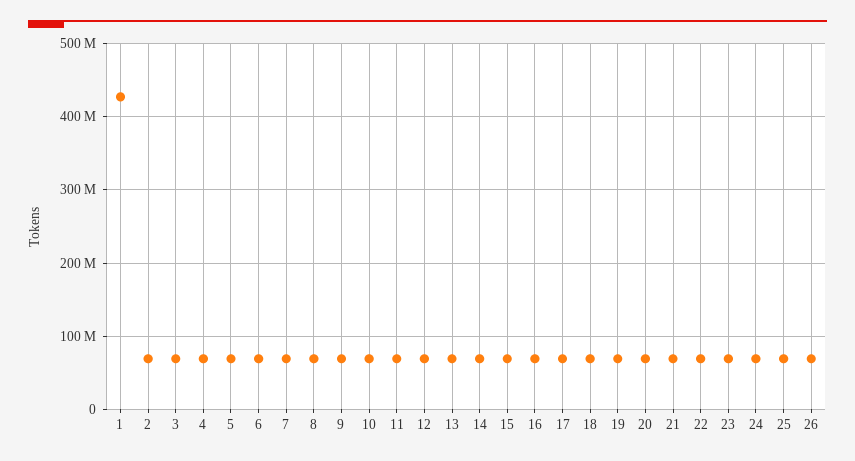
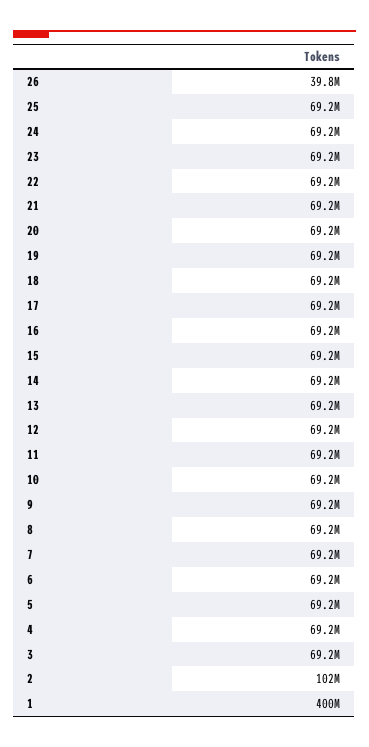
  {
-   "1": 430000000,
+   "1": 400000000,
-   "2": 70000000,
+   "2": 102000000,
    "3": 69200000,
    "4": 69200000,
    "5": 69200000,
    "6": 69200000,
    "7": 69200000,
    "8": 69200000,
    "9": 69200000,
    "10": 69200000,
    "11": 69200000,
    "12": 69200000,
    "13": 69200000,
    "14": 69200000,
    "15": 69200000,
    "16": 69200000,
    "17": 69200000,
    "18": 69200000,
    "19": 69200000,
    "20": 69200000,
    "21": 69200000,
    "22": 69200000,
    "23": 69200000,
    "24": 69200000,
    "25": 69200000,
-   "26": 70000000
+   "26": 39800000
  }

